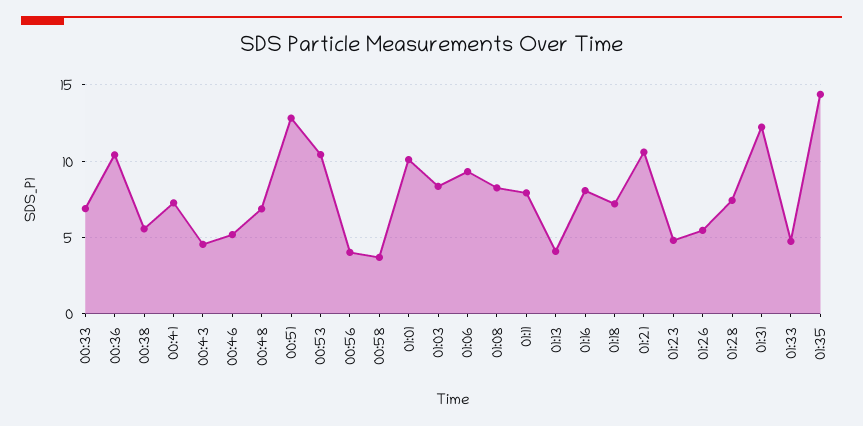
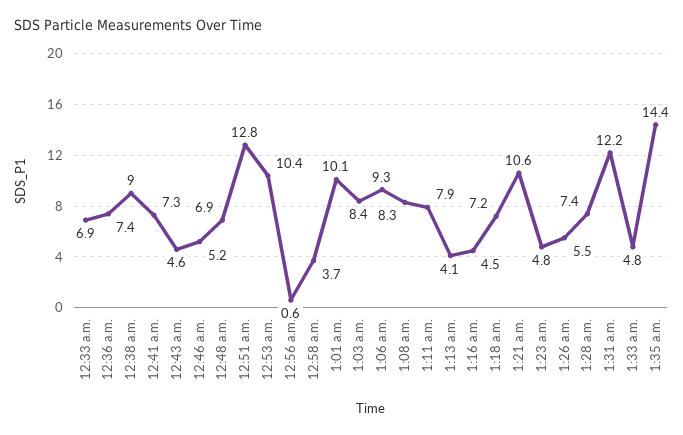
  {
    "00:33": 6.9,
-   "00:36": 10.5,
+   "00:36": 7.4,
-   "00:38": 5.5,
+   "00:38": 9,
    "00:41": 7.3,
    "00:43": 4.6,
    "00:46": 5.2,
    "00:48": 6.9,
    "00:51": 12.8,
    "00:53": 10.4,
-   "00:56": 4,
+   "00:56": 0.6,
    "00:58": 3.7,
    "01:01": 10.1,
    "01:03": 8.4,
    "01:06": 9.3,
    "01:08": 8.3,
    "01:11": 7.9,
    "01:13": 4.1,
-   "01:16": 8,
+   "01:16": 4.5,
    "01:18": 7.2,
    "01:21": 10.6,
    "01:23": 4.8,
    "01:26": 5.5,
    "01:28": 7.4,
    "01:31": 12.2,
    "01:33": 4.8,
    "01:35": 14.4
  }

